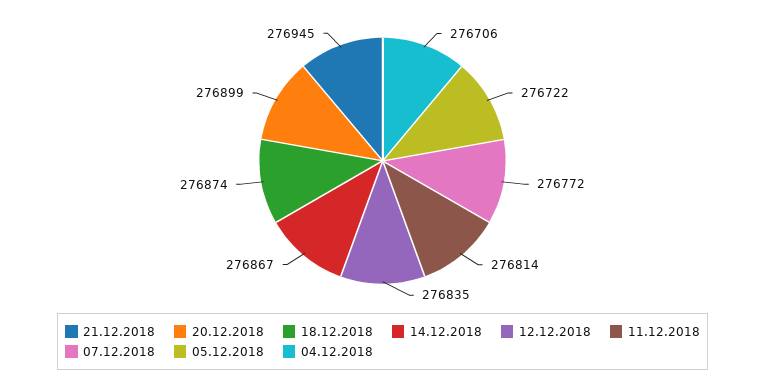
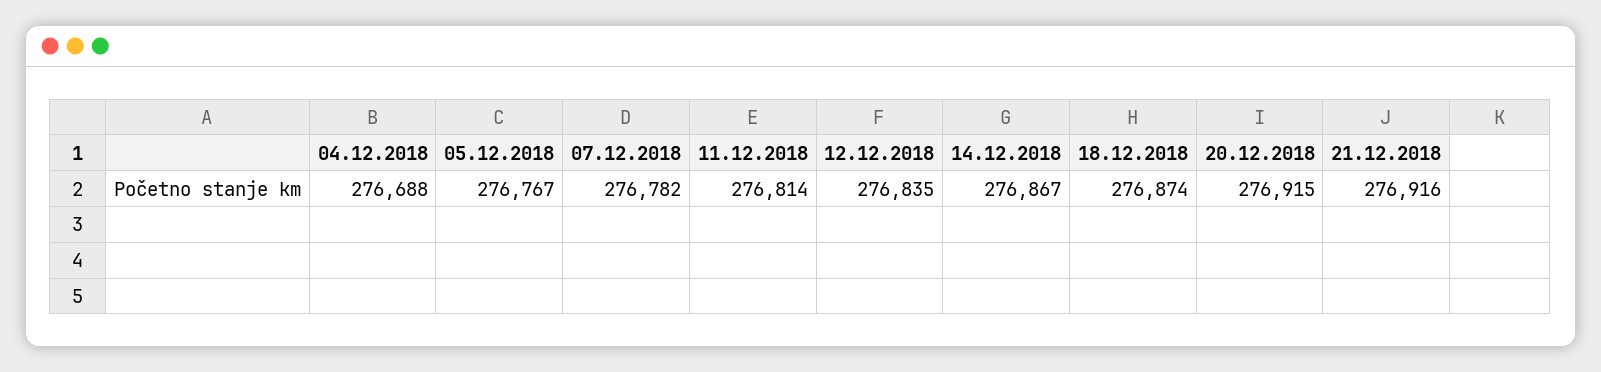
  {
-   "21.12.2018": 276945,
+   "21.12.2018": 276916,
-   "20.12.2018": 276899,
+   "20.12.2018": 276915,
    "18.12.2018": 276874,
    "14.12.2018": 276867,
    "12.12.2018": 276835,
    "11.12.2018": 276814,
-   "07.12.2018": 276772,
+   "07.12.2018": 276782,
-   "05.12.2018": 276722,
+   "05.12.2018": 276767,
-   "04.12.2018": 276706
+   "04.12.2018": 276688
  }

